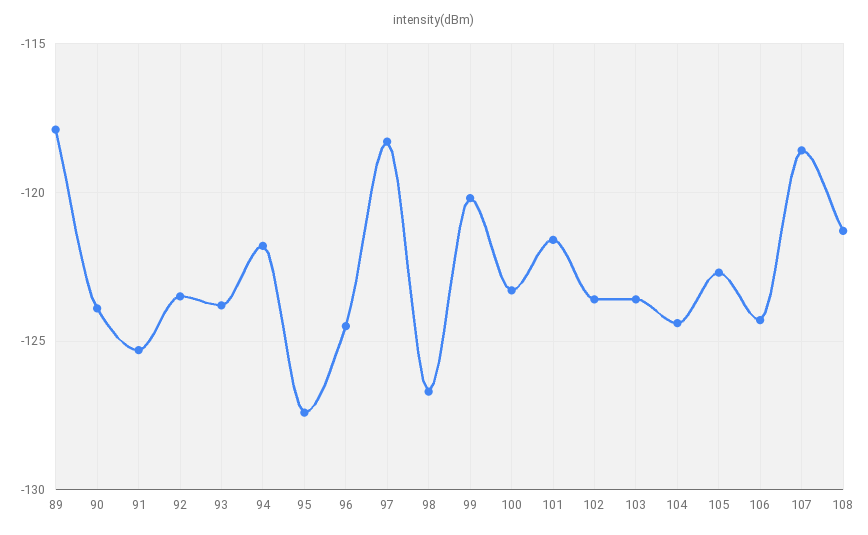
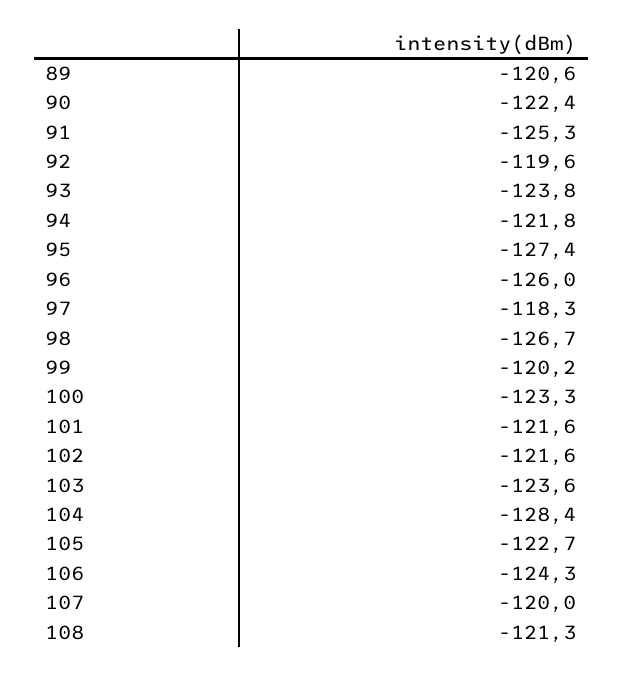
  {
-   "89": -118,
+   "89": -120.6,
-   "90": -124,
+   "90": -122.4,
    "91": -125.3,
-   "92": -123.5,
+   "92": -119.6,
    "93": -123.8,
    "94": -121.8,
    "95": -127.4,
-   "96": -124.5,
+   "96": -126,
    "97": -118.3,
    "98": -126.7,
    "99": -120.2,
    "100": -123.3,
    "101": -121.6,
-   "102": -123.5,
+   "102": -121.6,
    "103": -123.6,
-   "104": -124.5,
+   "104": -128.4,
    "105": -122.7,
    "106": -124.3,
-   "107": -118.5,
+   "107": -120,
    "108": -121.3
  }

